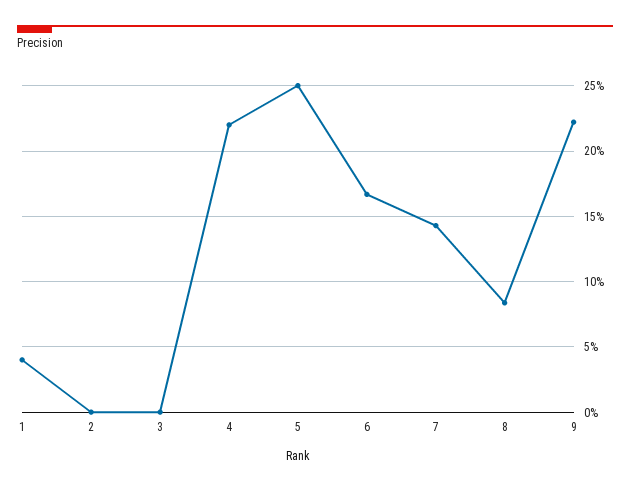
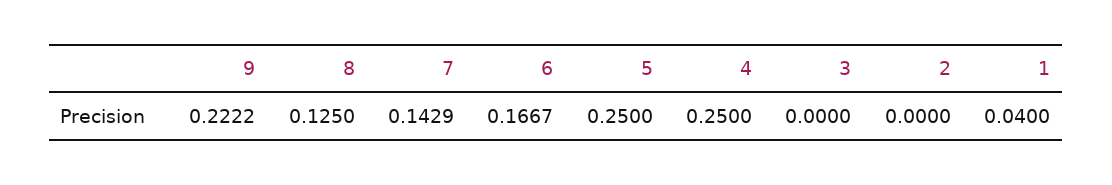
  {
    "1": 0.04,
    "2": 0,
    "3": 0,
-   "4": 0.22,
+   "4": 0.25,
    "5": 0.25,
    "6": 0.1667,
    "7": 0.1429,
-   "8": 0.085,
+   "8": 0.125,
    "9": 0.2222
  }

